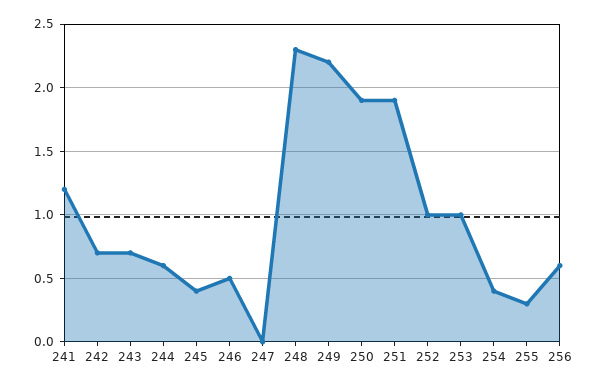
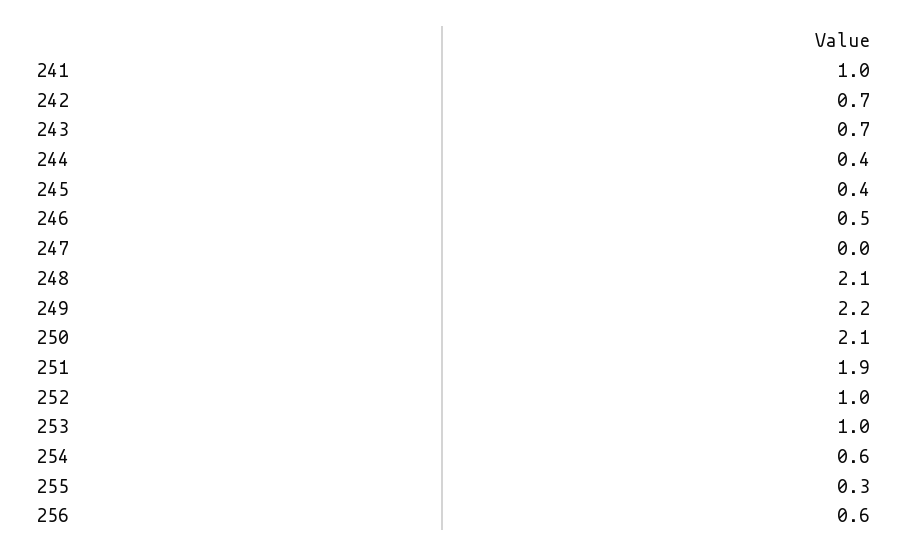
  {
-   "241": 1.2,
+   "241": 1,
    "242": 0.7,
    "243": 0.7,
-   "244": 0.6,
+   "244": 0.4,
    "245": 0.4,
    "246": 0.5,
    "247": 0,
-   "248": 2.3,
+   "248": 2.1,
    "249": 2.2,
-   "250": 1.9,
+   "250": 2.1,
    "251": 1.9,
    "252": 1,
    "253": 1,
-   "254": 0.4,
+   "254": 0.6,
    "255": 0.3,
    "256": 0.6
  }

